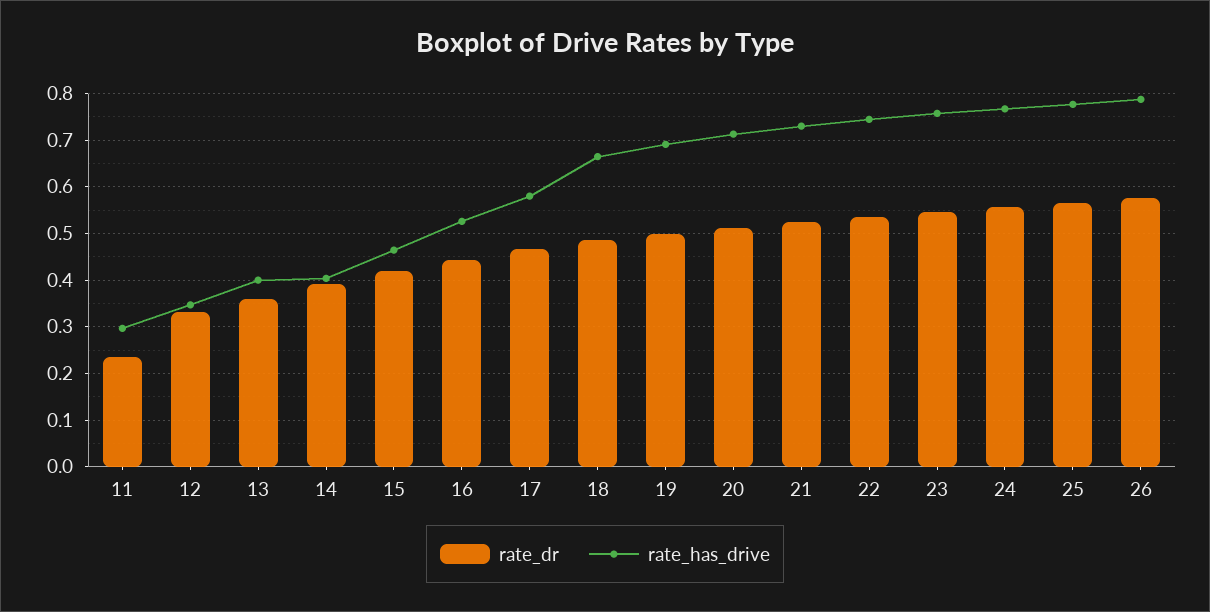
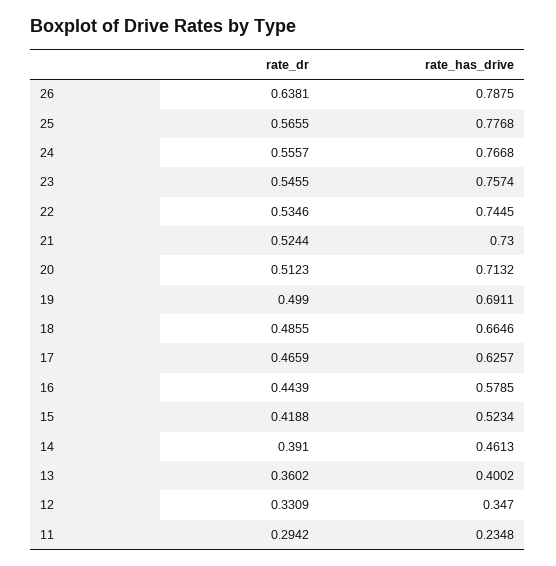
  {
    "rate_dr": {
-     "11": 0.24,
+     "11": 0.2942,
      "12": 0.3309,
      "13": 0.3602,
      "14": 0.391,
      "15": 0.4188,
      "16": 0.4439,
      "17": 0.4659,
      "18": 0.4855,
      "19": 0.499,
      "20": 0.5123,
      "21": 0.5244,
      "22": 0.5346,
      "23": 0.5455,
      "24": 0.5557,
      "25": 0.5655,
-     "26": 0.58
+     "26": 0.6381
    },
    "rate_has_drive": {
-     "11": 0.3,
+     "11": 0.2348,
      "12": 0.347,
      "13": 0.4002,
-     "14": 0.4,
+     "14": 0.4613,
-     "15": 0.46,
+     "15": 0.5234,
-     "16": 0.52,
+     "16": 0.5785,
-     "17": 0.58,
+     "17": 0.6257,
      "18": 0.6646,
      "19": 0.6911,
      "20": 0.7132,
      "21": 0.73,
      "22": 0.7445,
      "23": 0.7574,
      "24": 0.7668,
      "25": 0.7768,
      "26": 0.7875
    }
  }

